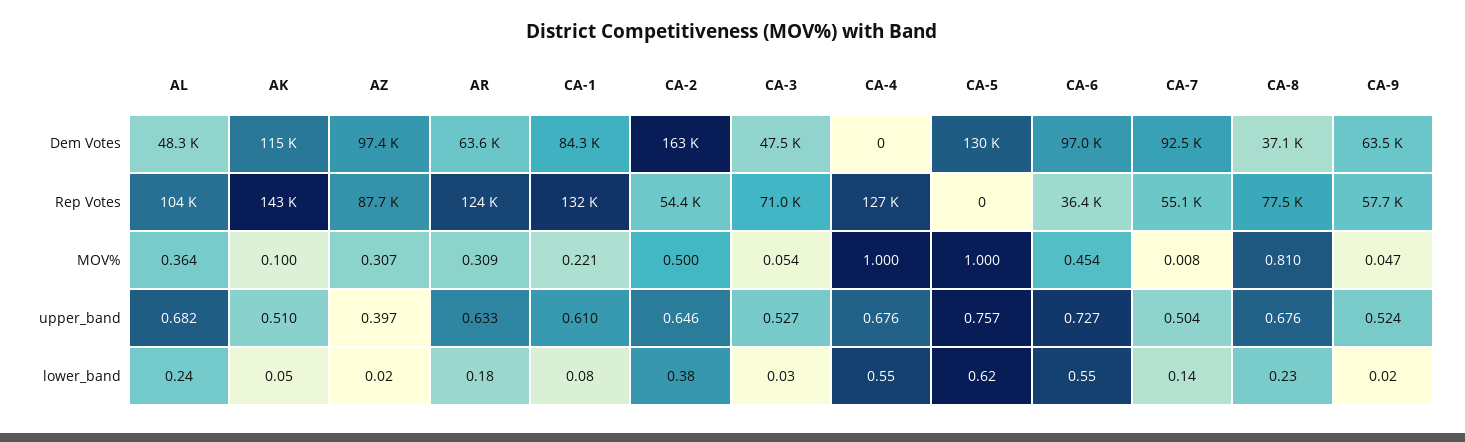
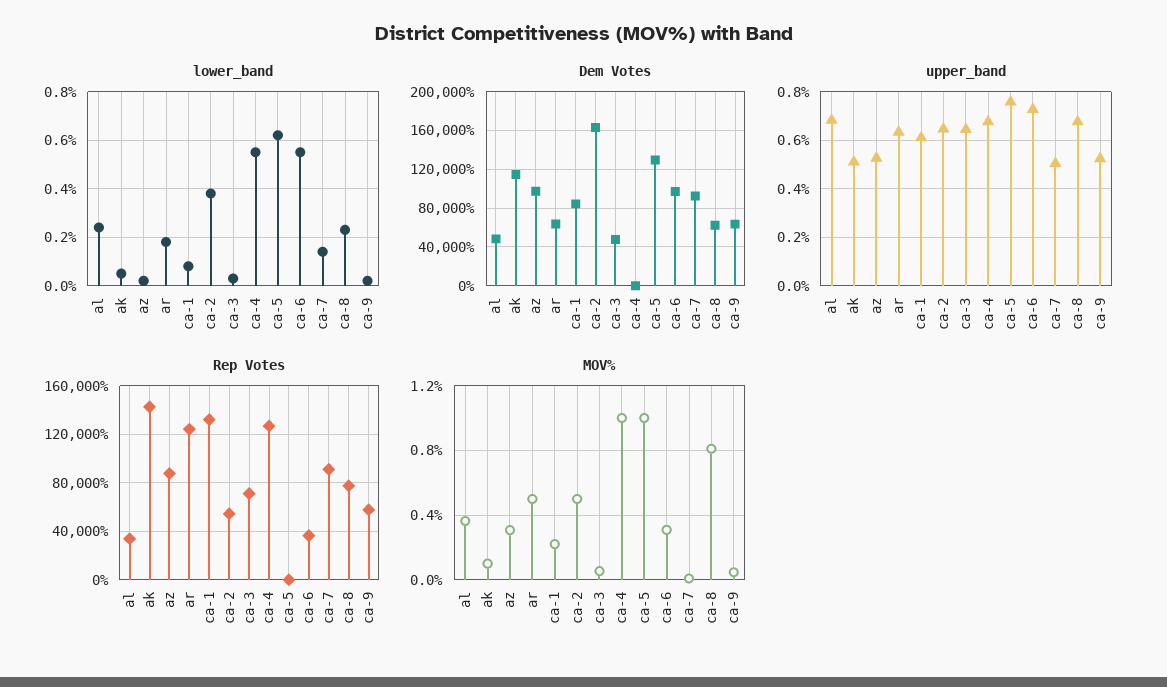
  {
    "Dem Votes": {
      "AL": 48300,
      "AK": 115000,
      "AZ": 97400,
      "AR": 63600,
      "CA-1": 84300,
      "CA-2": 163000,
      "CA-3": 47500,
      "CA-4": 0,
      "CA-5": 130000,
      "CA-6": 97000,
      "CA-7": 92500,
-     "CA-8": 37100,
+     "CA-8": 60000,
      "CA-9": 63500
    },
    "Rep Votes": {
-     "AL": 104000,
+     "AL": 35000,
      "AK": 143000,
      "AZ": 87700,
      "AR": 124000,
      "CA-1": 132000,
      "CA-2": 54400,
      "CA-3": 71000,
      "CA-4": 127000,
      "CA-5": 0,
      "CA-6": 36400,
-     "CA-7": 55100,
+     "CA-7": 90000,
      "CA-8": 77500,
      "CA-9": 57700
    },
    "MOV%": {
      "AL": 0.364,
      "AK": 0.1,
      "AZ": 0.307,
-     "AR": 0.309,
+     "AR": 0.5,
      "CA-1": 0.221,
      "CA-2": 0.5,
      "CA-3": 0.054,
      "CA-4": 1,
      "CA-5": 1,
-     "CA-6": 0.454,
+     "CA-6": 0.3,
      "CA-7": 0.008,
      "CA-8": 0.81,
      "CA-9": 0.047
    },
    "upper_band": {
      "AL": 0.682,
      "AK": 0.51,
-     "AZ": 0.397,
+     "AZ": 0.525,
      "AR": 0.633,
      "CA-1": 0.61,
      "CA-2": 0.646,
-     "CA-3": 0.527,
+     "CA-3": 0.65,
      "CA-4": 0.676,
      "CA-5": 0.757,
      "CA-6": 0.727,
      "CA-7": 0.504,
      "CA-8": 0.676,
      "CA-9": 0.524
    },
    "lower_band": {
      "AL": 0.24,
      "AK": 0.05,
      "AZ": 0.02,
      "AR": 0.18,
      "CA-1": 0.08,
      "CA-2": 0.38,
      "CA-3": 0.03,
      "CA-4": 0.55,
      "CA-5": 0.62,
      "CA-6": 0.55,
      "CA-7": 0.14,
      "CA-8": 0.23,
      "CA-9": 0.02
    }
  }

